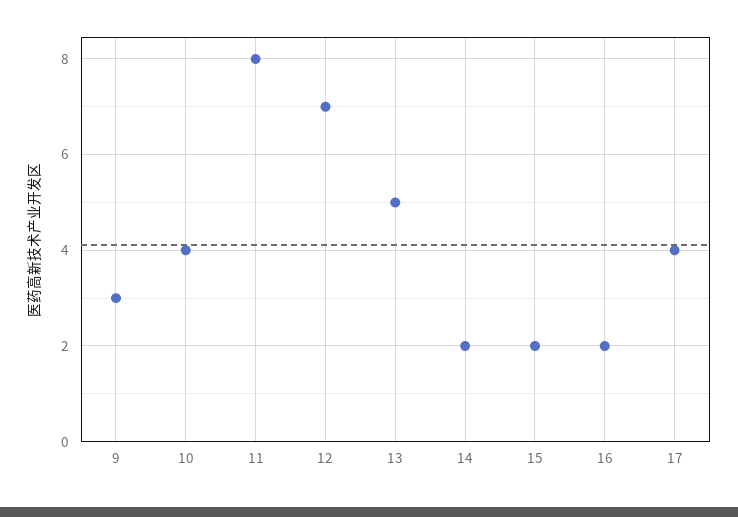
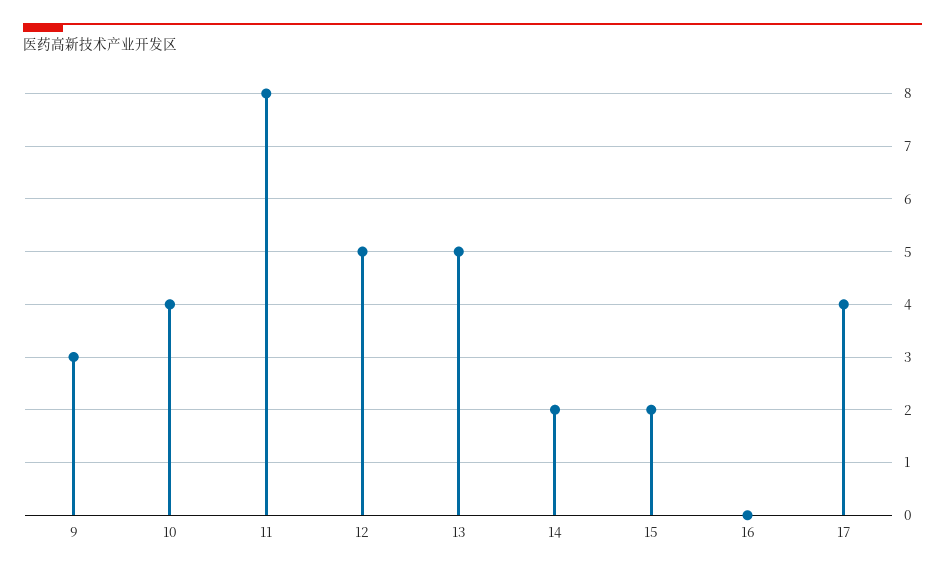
  {
    "9": 3,
    "10": 4,
    "11": 8,
-   "12": 7,
+   "12": 5,
    "13": 5,
    "14": 2,
    "15": 2,
-   "16": 2,
+   "16": 0,
    "17": 4
  }

